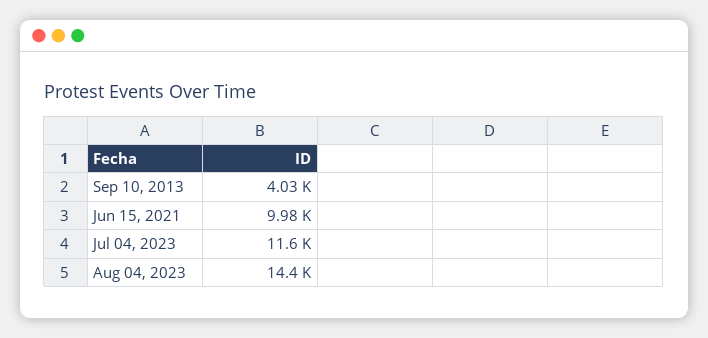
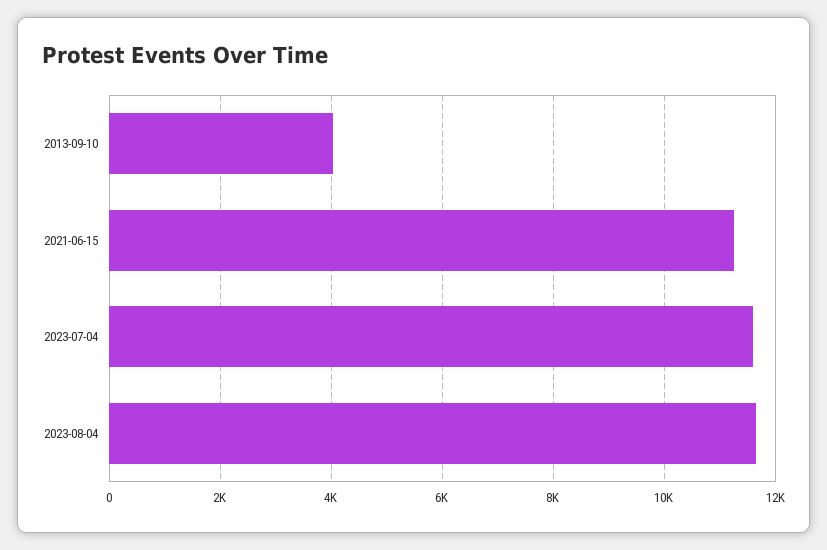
  {
    "Sep 10, 2013": 4030,
-   "Jun 15, 2021": 9980,
+   "Jun 15, 2021": 11200,
    "Jul 04, 2023": 11600,
-   "Aug 04, 2023": 14400
+   "Aug 04, 2023": 11600
  }

